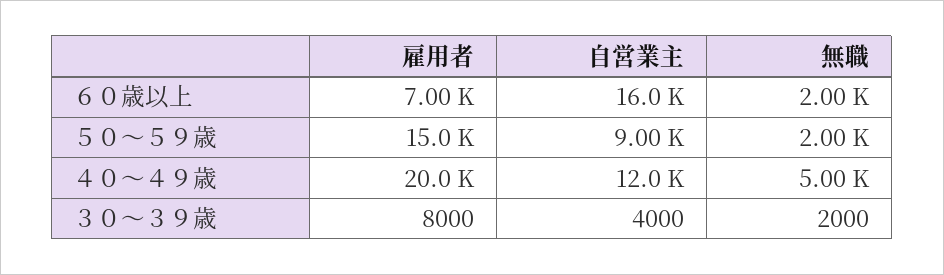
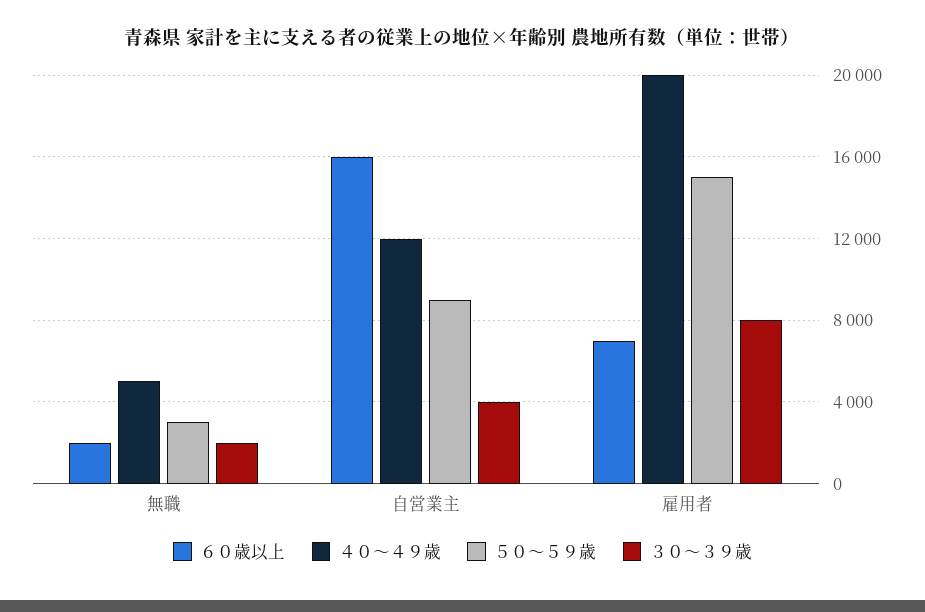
  {
    "６０歳以上": {
      "雇用者": 7000,
      "自営業主": 16000,
      "無職": 2000
    },
    "５０～５９歳": {
      "雇用者": 15000,
      "自営業主": 9000,
-     "無職": 2000
+     "無職": 3000
    },
    "４０～４９歳": {
      "雇用者": 20000,
      "自営業主": 12000,
      "無職": 5000
    },
    "３０～３９歳": {
      "雇用者": 8000,
      "自営業主": 4000,
      "無職": 2000
    }
  }

